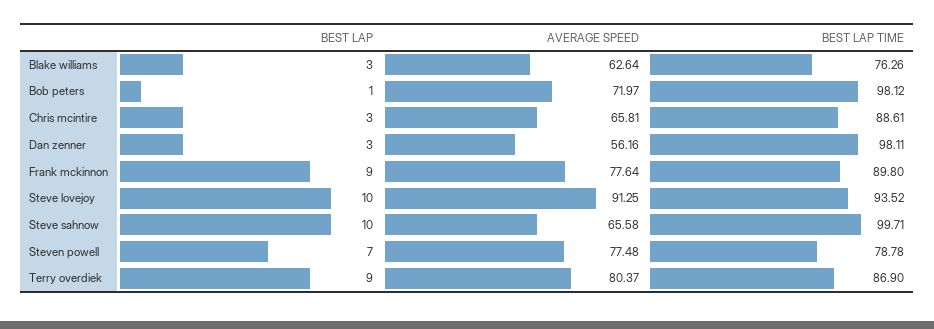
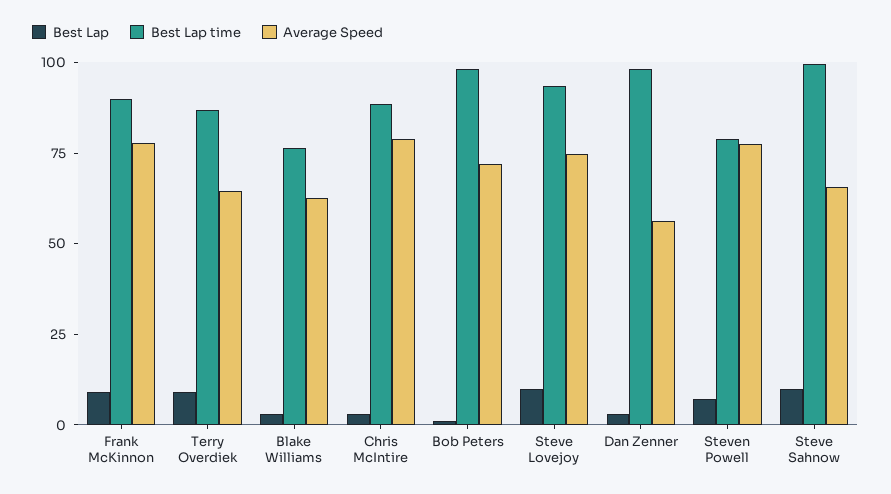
  {
    "BEST LAP": {
      "Blake williams": 3,
      "Bob peters": 1,
      "Chris mcintire": 3,
      "Dan zenner": 3,
      "Frank mckinnon": 9,
      "Steve lovejoy": 10,
      "Steve sahnow": 10,
      "Steven powell": 7,
      "Terry overdiek": 9
    },
    "AVERAGE SPEED": {
      "Blake williams": 62.64,
      "Bob peters": 71.97,
-     "Chris mcintire": 65.81,
+     "Chris mcintire": 80,
      "Dan zenner": 56.16,
      "Frank mckinnon": 77.64,
-     "Steve lovejoy": 91.25,
+     "Steve lovejoy": 75,
      "Steve sahnow": 65.58,
      "Steven powell": 77.48,
-     "Terry overdiek": 80.37
+     "Terry overdiek": 65
    },
    "BEST LAP TIME": {
      "Blake williams": 76.26,
      "Bob peters": 98.12,
      "Chris mcintire": 88.61,
      "Dan zenner": 98.11,
      "Frank mckinnon": 89.8,
      "Steve lovejoy": 93.52,
      "Steve sahnow": 99.71,
      "Steven powell": 78.78,
      "Terry overdiek": 86.9
    }
  }

